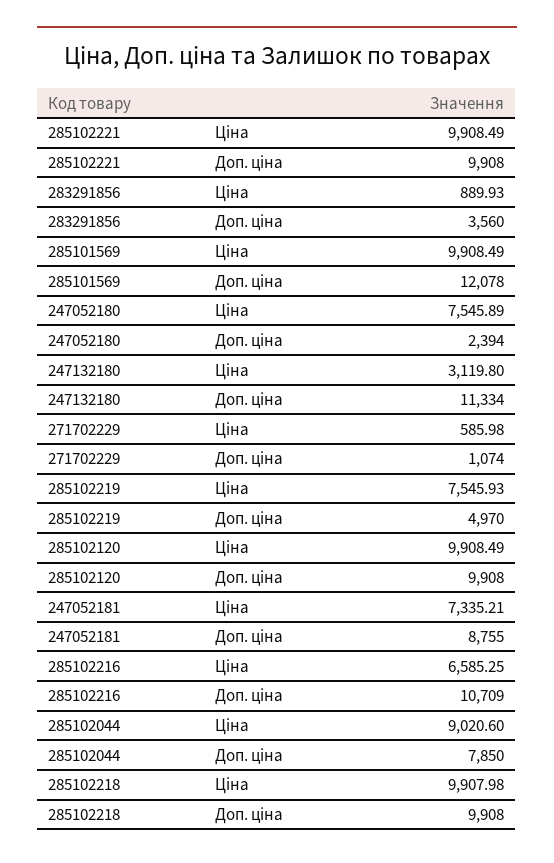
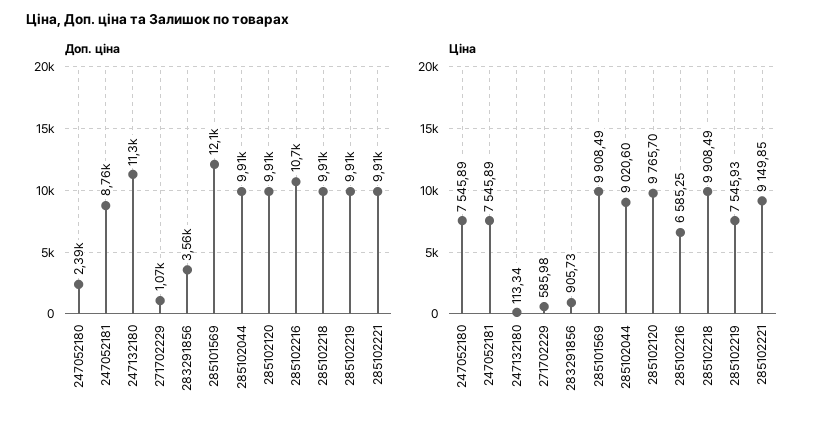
  {
    "Ціна": {
-     "285102221": 9908.49,
+     "285102221": 9149.85,
-     "283291856": 889.93,
+     "283291856": 905.73,
      "285101569": 9908.49,
      "247052180": 7545.89,
-     "247132180": 3119.8,
+     "247132180": 113.34,
      "271702229": 585.98,
      "285102219": 7545.93,
-     "285102120": 9908.49,
+     "285102120": 9765.7,
-     "247052181": 7335.21,
+     "247052181": 7545.89,
      "285102216": 6585.25,
      "285102044": 9020.6,
-     "285102218": 9907.98
+     "285102218": 9908.49
    },
    "Доп. ціна": {
      "285102221": 9908,
      "283291856": 3560,
      "285101569": 12078,
      "247052180": 2394,
      "247132180": 11334,
      "271702229": 1074,
-     "285102219": 4970,
+     "285102219": 9910,
      "285102120": 9908,
      "247052181": 8755,
      "285102216": 10709,
-     "285102044": 7850,
+     "285102044": 9910,
      "285102218": 9908
    }
  }

